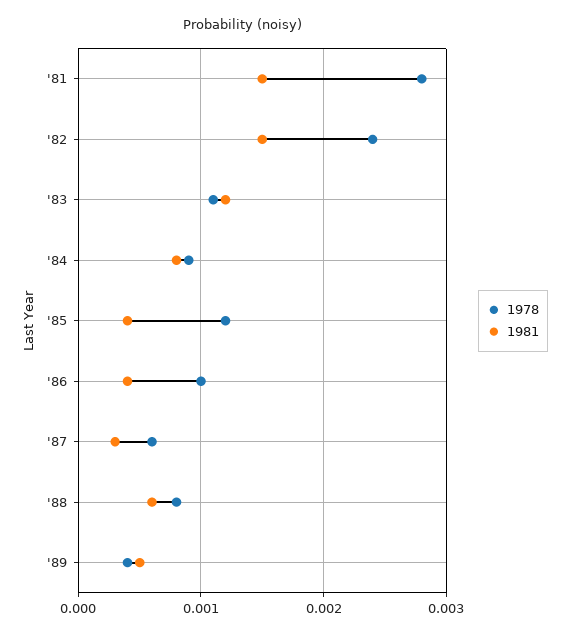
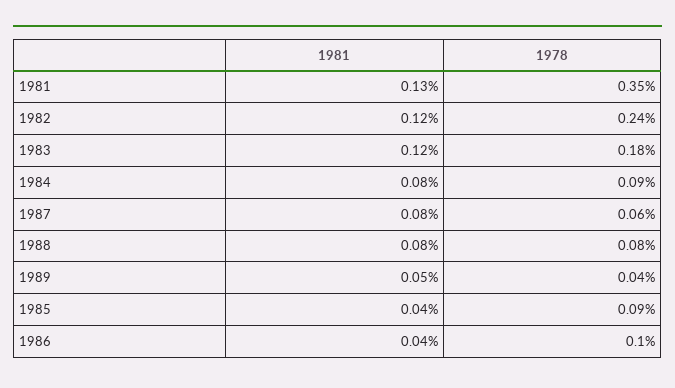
  {
    "1978": {
-     "'81": 0.0028,
+     "'81": 0.0035,
      "'82": 0.0024,
-     "'83": 0.0011,
+     "'83": 0.0018,
      "'84": 0.0009,
-     "'85": 0.0012,
+     "'85": 0.0009,
      "'86": 0.001,
      "'87": 0.0006,
      "'88": 0.0008,
      "'89": 0.0004
    },
    "1981": {
-     "'81": 0.0015,
+     "'81": 0.0013,
-     "'82": 0.0015,
+     "'82": 0.0012,
      "'83": 0.0012,
      "'84": 0.0008,
      "'85": 0.0004,
      "'86": 0.0004,
-     "'87": 0.0003,
+     "'87": 0.0008,
-     "'88": 0.0006,
+     "'88": 0.0008,
      "'89": 0.0005
    }
  }

